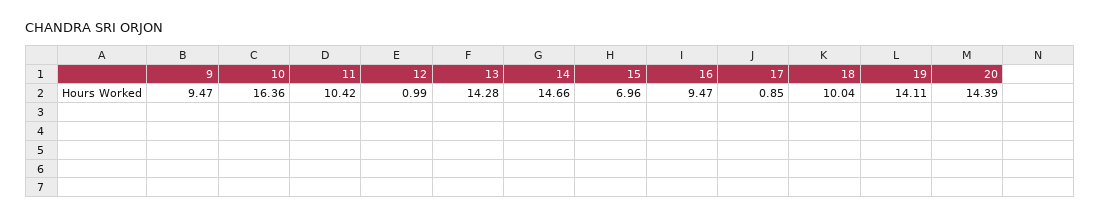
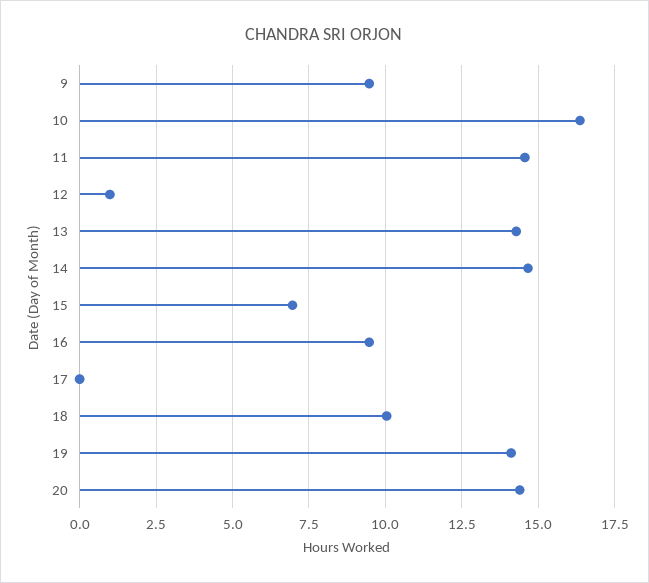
  {
    "9": 9.47,
    "10": 16.36,
-   "11": 10.42,
+   "11": 14.5,
    "12": 0.99,
    "13": 14.28,
    "14": 14.66,
    "15": 6.96,
    "16": 9.47,
-   "17": 0.85,
+   "17": 0,
    "18": 10.04,
    "19": 14.11,
    "20": 14.39
  }

